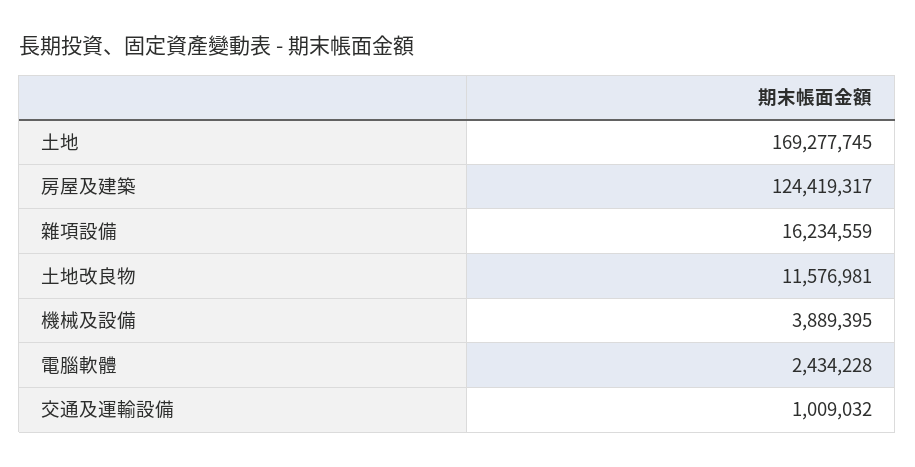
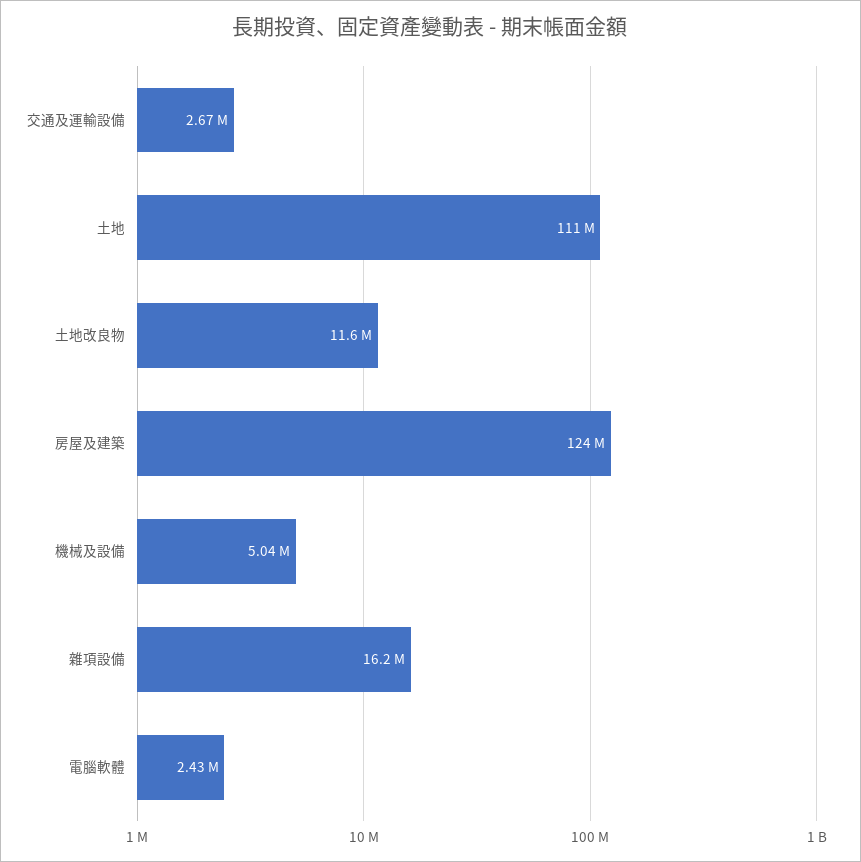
  {
-   "土地": 169277745,
+   "土地": 111000000,
    "房屋及建築": 124419317,
    "雜項設備": 16234559,
    "土地改良物": 11576981,
-   "機械及設備": 3889395,
+   "機械及設備": 5040000,
    "電腦軟體": 2434228,
-   "交通及運輸設備": 1009032
+   "交通及運輸設備": 2670000
  }

